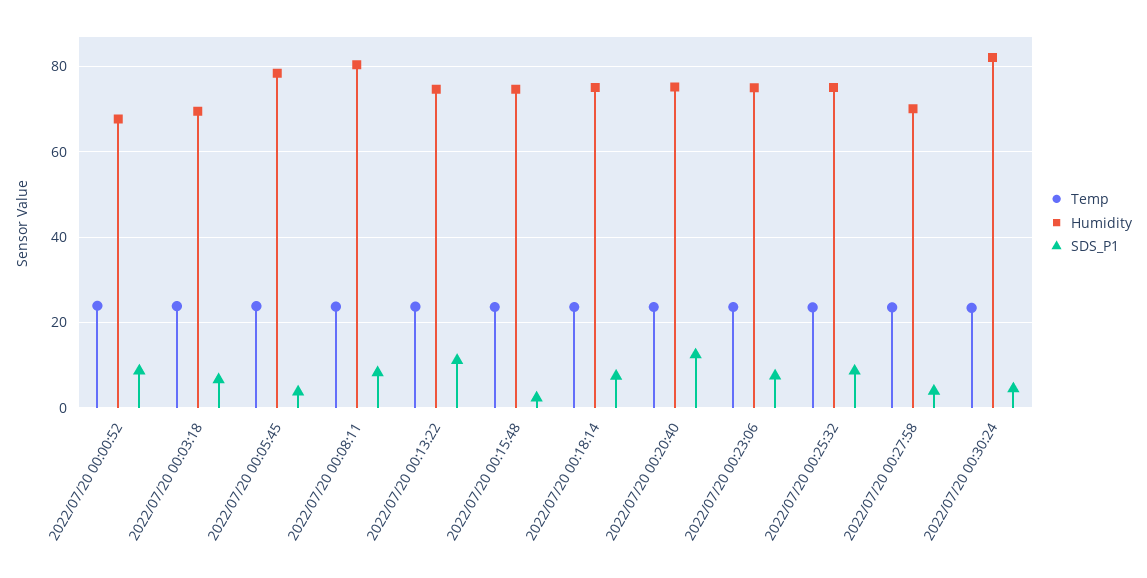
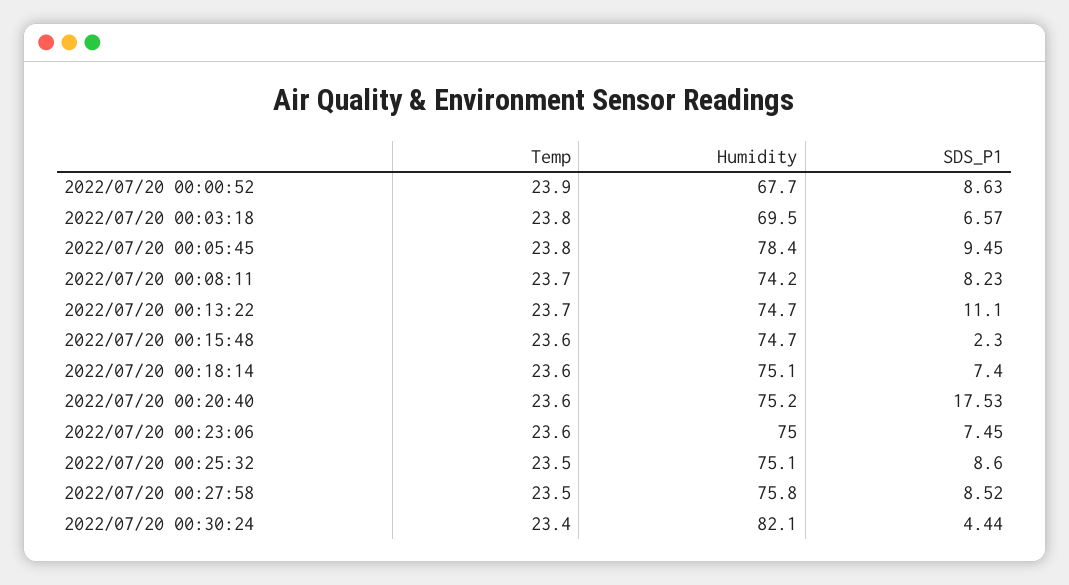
  {
    "Temp": {
      "2022/07/20 00:00:52": 23.9,
      "2022/07/20 00:03:18": 23.8,
      "2022/07/20 00:05:45": 23.8,
      "2022/07/20 00:08:11": 23.7,
      "2022/07/20 00:13:22": 23.7,
      "2022/07/20 00:15:48": 23.6,
      "2022/07/20 00:18:14": 23.6,
      "2022/07/20 00:20:40": 23.6,
      "2022/07/20 00:23:06": 23.6,
      "2022/07/20 00:25:32": 23.5,
      "2022/07/20 00:27:58": 23.5,
      "2022/07/20 00:30:24": 23.4
    },
    "Humidity": {
      "2022/07/20 00:00:52": 67.7,
      "2022/07/20 00:03:18": 69.5,
      "2022/07/20 00:05:45": 78.4,
-     "2022/07/20 00:08:11": 80,
+     "2022/07/20 00:08:11": 74.2,
      "2022/07/20 00:13:22": 74.7,
      "2022/07/20 00:15:48": 74.7,
      "2022/07/20 00:18:14": 75.1,
      "2022/07/20 00:20:40": 75.2,
      "2022/07/20 00:23:06": 75,
      "2022/07/20 00:25:32": 75.1,
-     "2022/07/20 00:27:58": 70,
+     "2022/07/20 00:27:58": 75.8,
      "2022/07/20 00:30:24": 82.1
    },
    "SDS_P1": {
      "2022/07/20 00:00:52": 8.63,
      "2022/07/20 00:03:18": 6.57,
-     "2022/07/20 00:05:45": 4,
+     "2022/07/20 00:05:45": 9.45,
      "2022/07/20 00:08:11": 8.23,
      "2022/07/20 00:13:22": 11.1,
      "2022/07/20 00:15:48": 2.3,
      "2022/07/20 00:18:14": 7.4,
-     "2022/07/20 00:20:40": 12,
+     "2022/07/20 00:20:40": 17.53,
      "2022/07/20 00:23:06": 7.45,
      "2022/07/20 00:25:32": 8.6,
-     "2022/07/20 00:27:58": 4,
+     "2022/07/20 00:27:58": 8.52,
      "2022/07/20 00:30:24": 4.44
    }
  }

